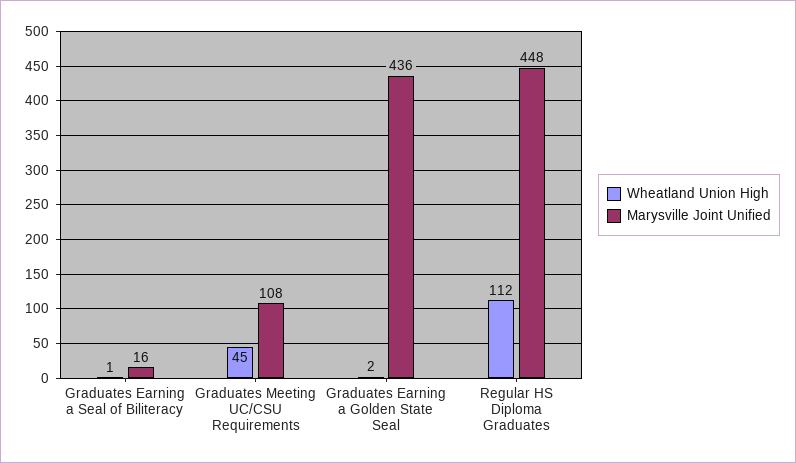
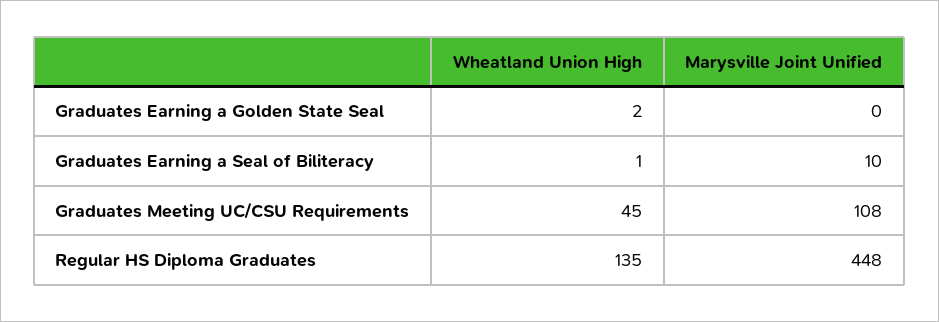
  {
    "Wheatland Union High": {
      "Graduates Earning a Seal of Biliteracy": 1,
      "Graduates Meeting UC/CSU Requirements": 45,
      "Graduates Earning a Golden State Seal": 2,
-     "Regular HS Diploma Graduates": 112
+     "Regular HS Diploma Graduates": 135
    },
    "Marysville Joint Unified": {
-     "Graduates Earning a Seal of Biliteracy": 16,
+     "Graduates Earning a Seal of Biliteracy": 10,
      "Graduates Meeting UC/CSU Requirements": 108,
-     "Graduates Earning a Golden State Seal": 436,
+     "Graduates Earning a Golden State Seal": 0,
      "Regular HS Diploma Graduates": 448
    }
  }

